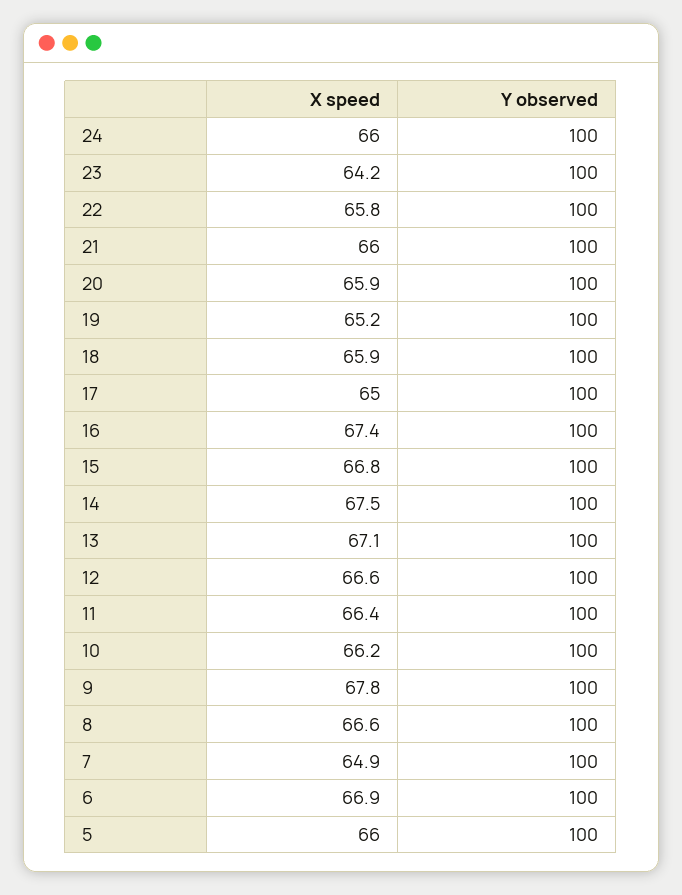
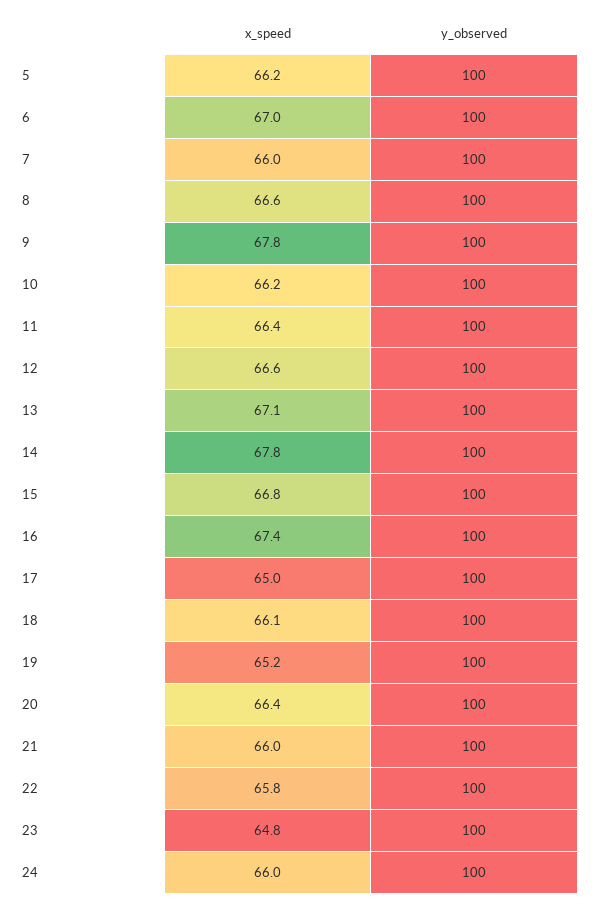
  {
    "X speed": {
      "24": 66,
-     "23": 64.2,
+     "23": 64.8,
      "22": 65.8,
      "21": 66,
-     "20": 65.9,
+     "20": 66.4,
      "19": 65.2,
-     "18": 65.9,
+     "18": 66.1,
      "17": 65,
      "16": 67.4,
      "15": 66.8,
-     "14": 67.5,
+     "14": 67.8,
      "13": 67.1,
      "12": 66.6,
      "11": 66.4,
      "10": 66.2,
      "9": 67.8,
      "8": 66.6,
-     "7": 64.9,
+     "7": 66,
-     "6": 66.9,
+     "6": 67,
-     "5": 66
+     "5": 66.2
    },
    "Y observed": {
      "24": 100,
      "23": 100,
      "22": 100,
      "21": 100,
      "20": 100,
      "19": 100,
      "18": 100,
      "17": 100,
      "16": 100,
      "15": 100,
      "14": 100,
      "13": 100,
      "12": 100,
      "11": 100,
      "10": 100,
      "9": 100,
      "8": 100,
      "7": 100,
      "6": 100,
      "5": 100
    }
  }

